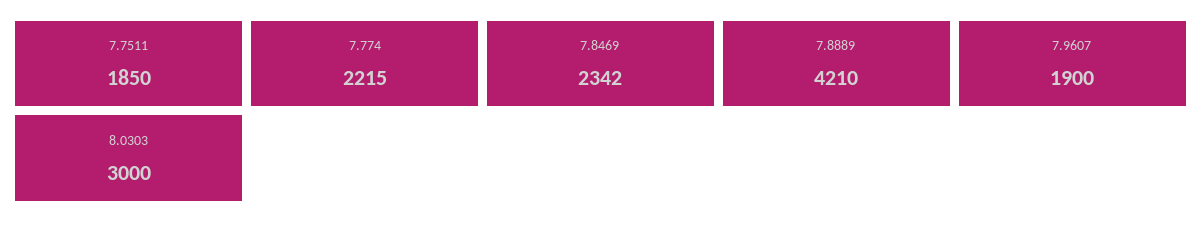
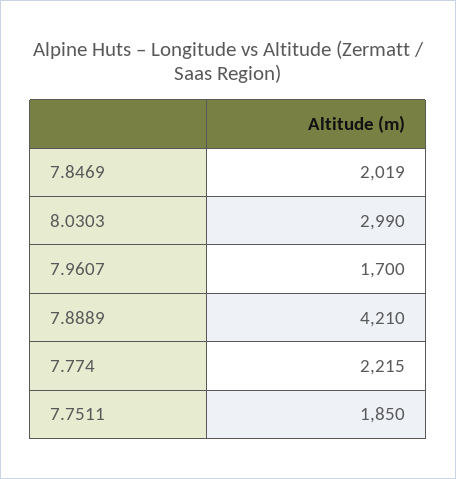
  {
    "7.7511": 1850,
    "7.774": 2215,
-   "7.8469": 2342,
+   "7.8469": 2019,
    "7.8889": 4210,
-   "7.9607": 1900,
+   "7.9607": 1700,
-   "8.0303": 3000
+   "8.0303": 2990
  }

